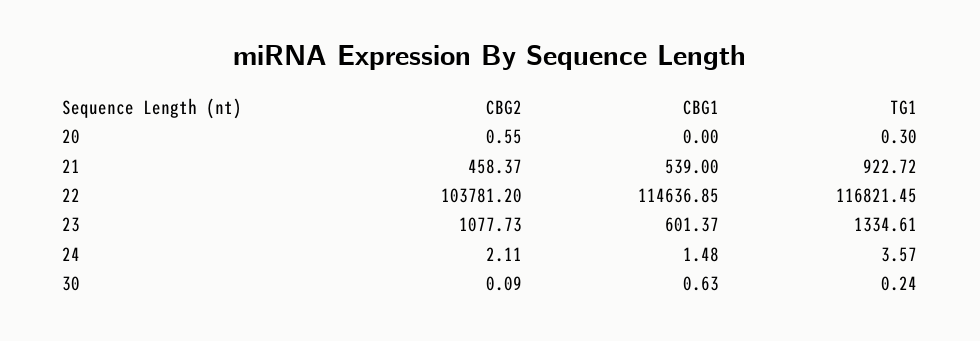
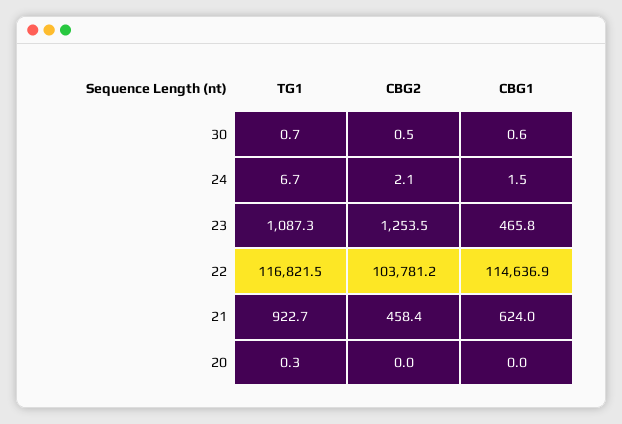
  {
    "CBG2": {
-     "20": 0.55,
+     "20": 0,
      "21": 458.37,
      "22": 103781.2,
-     "23": 1077.73,
+     "23": 1253.5,
      "24": 2.11,
-     "30": 0.09
+     "30": 0.5
    },
    "CBG1": {
      "20": 0,
-     "21": 539,
+     "21": 624,
      "22": 114636.85,
-     "23": 601.37,
+     "23": 465.8,
      "24": 1.48,
      "30": 0.63
    },
    "TG1": {
      "20": 0.3,
      "21": 922.72,
      "22": 116821.45,
-     "23": 1334.61,
+     "23": 1087.3,
-     "24": 3.57,
+     "24": 6.7,
-     "30": 0.24
+     "30": 0.7
    }
  }

